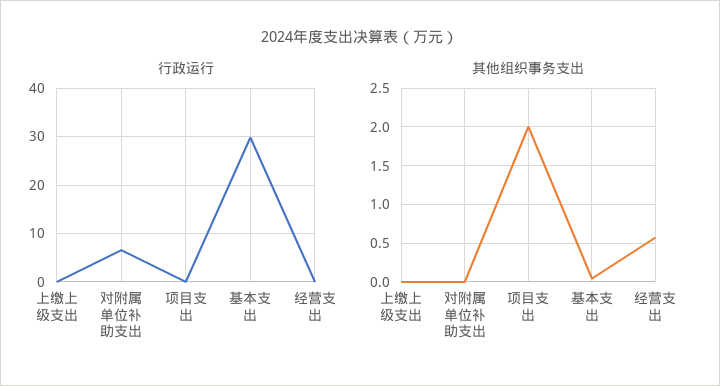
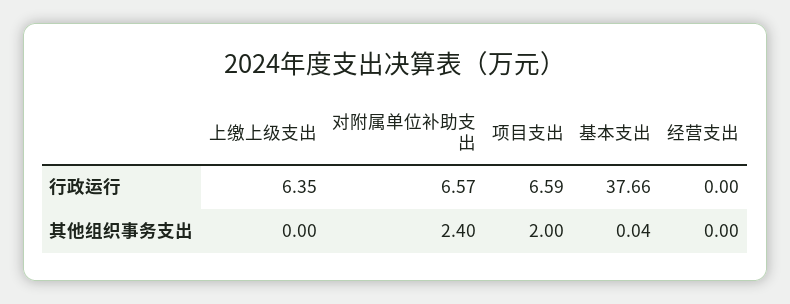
  {
    "行政运行": {
-     "上缴上级支出": 0,
+     "上缴上级支出": 6.35,
      "对附属单位补助支出": 6.57,
-     "项目支出": 0,
+     "项目支出": 6.59,
-     "基本支出": 30,
+     "基本支出": 37.66,
      "经营支出": 0
    },
    "其他组织事务支出": {
      "上缴上级支出": 0,
-     "对附属单位补助支出": 0,
+     "对附属单位补助支出": 2.4,
      "项目支出": 2,
      "基本支出": 0.04,
-     "经营支出": 0.6
+     "经营支出": 0
    }
  }

